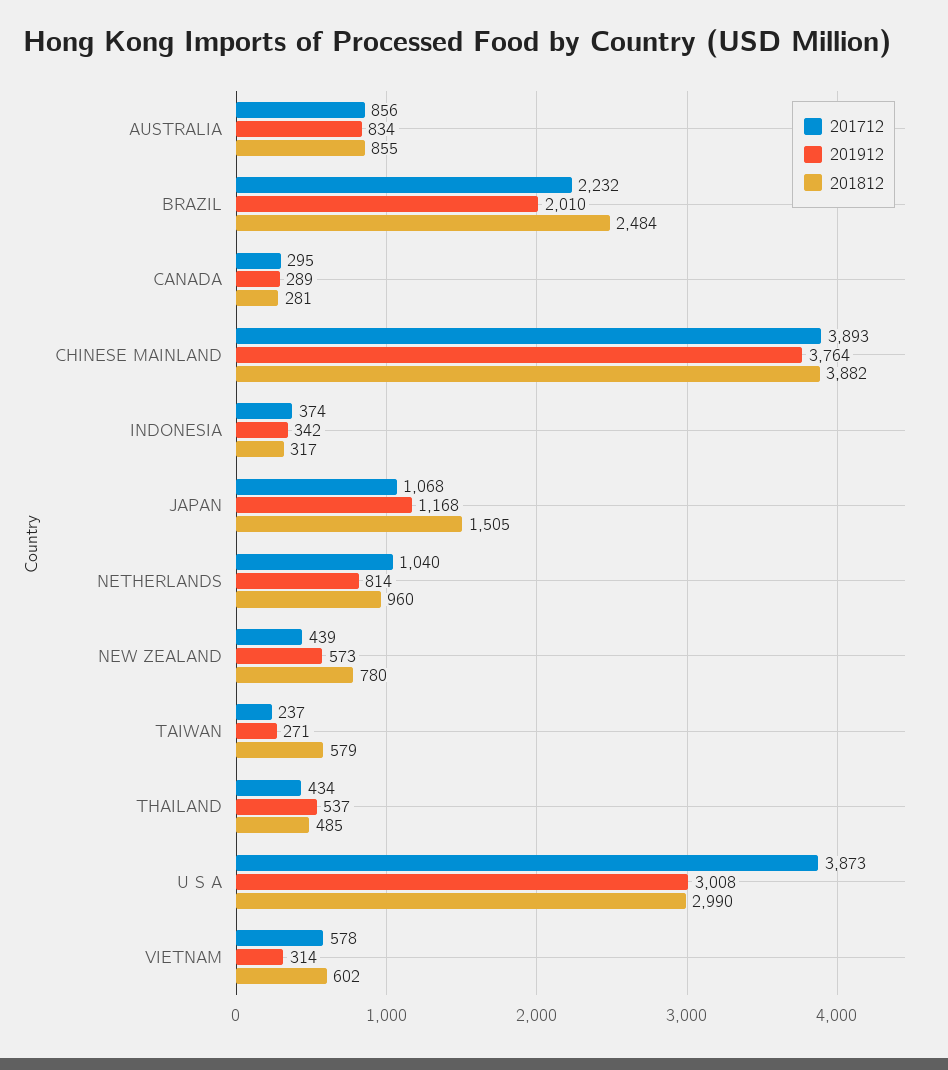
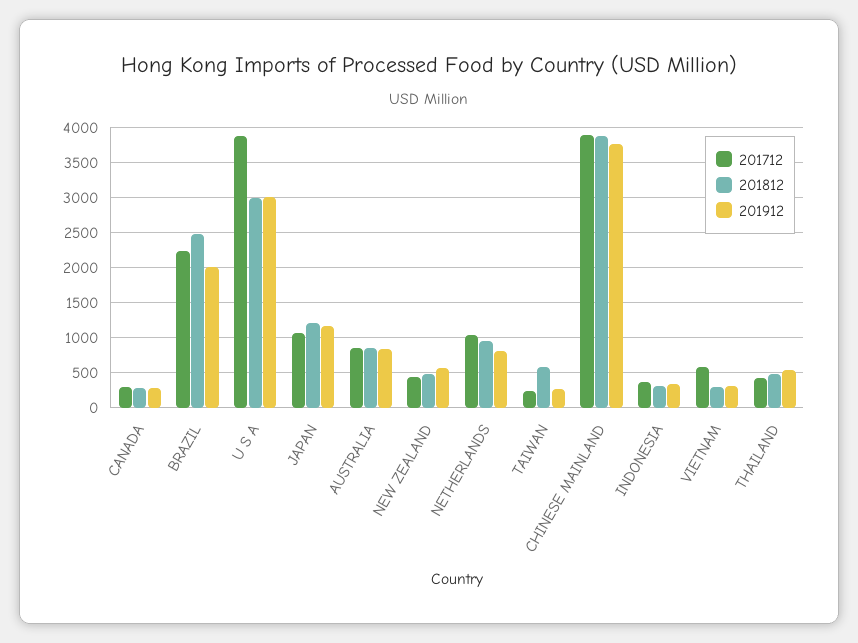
  {
    "201712": {
      "AUSTRALIA": 856,
      "BRAZIL": 2232,
      "CANADA": 295,
      "CHINESE MAINLAND": 3893,
      "INDONESIA": 374,
      "JAPAN": 1068,
      "NETHERLANDS": 1040,
      "NEW ZEALAND": 439,
      "TAIWAN": 237,
      "THAILAND": 434,
      "U S A": 3873,
      "VIETNAM": 578
    },
    "201912": {
      "AUSTRALIA": 834,
      "BRAZIL": 2010,
      "CANADA": 289,
      "CHINESE MAINLAND": 3764,
      "INDONESIA": 342,
      "JAPAN": 1168,
      "NETHERLANDS": 814,
      "NEW ZEALAND": 573,
      "TAIWAN": 271,
      "THAILAND": 537,
      "U S A": 3008,
      "VIETNAM": 314
    },
    "201812": {
      "AUSTRALIA": 855,
      "BRAZIL": 2484,
      "CANADA": 281,
      "CHINESE MAINLAND": 3882,
      "INDONESIA": 317,
-     "JAPAN": 1505,
+     "JAPAN": 1200,
      "NETHERLANDS": 960,
-     "NEW ZEALAND": 780,
+     "NEW ZEALAND": 500,
      "TAIWAN": 579,
      "THAILAND": 485,
      "U S A": 2990,
-     "VIETNAM": 602
+     "VIETNAM": 300
    }
  }

